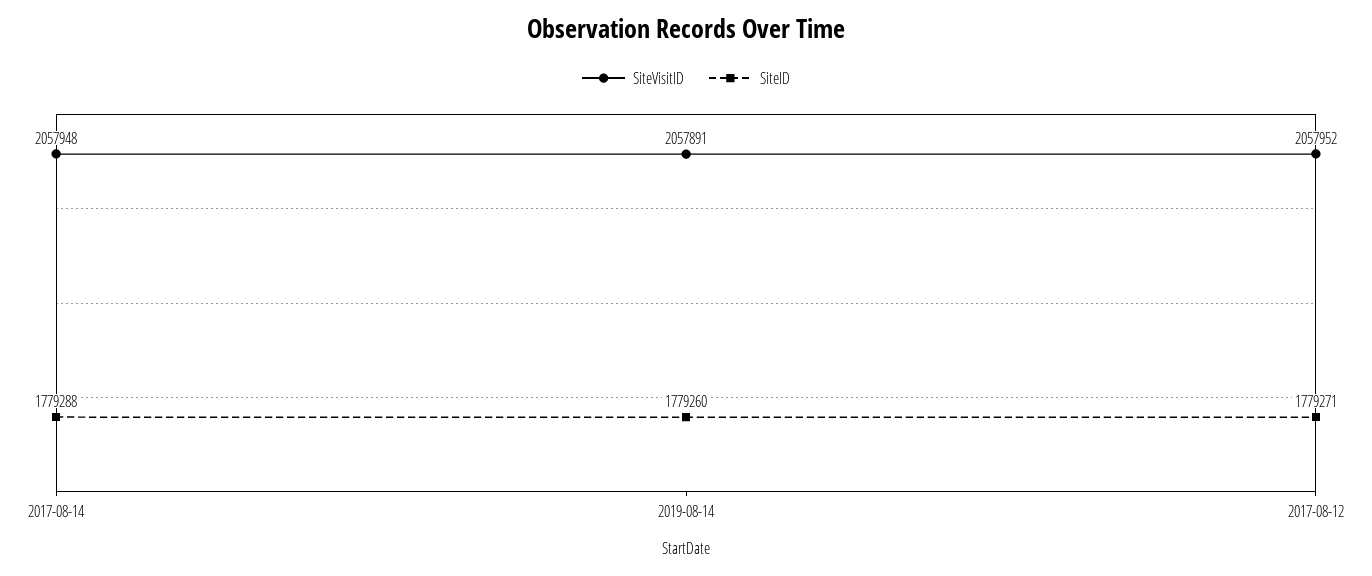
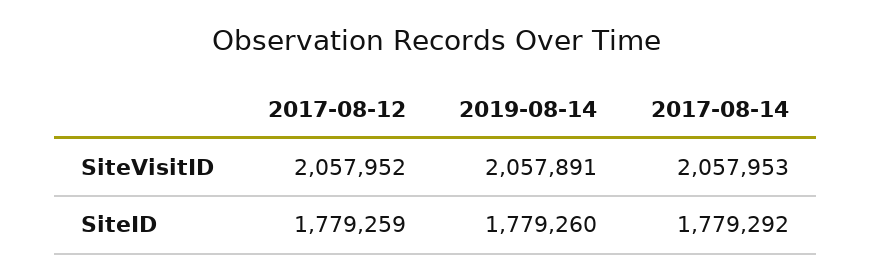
  {
    "SiteVisitID": {
-     "2017-08-14": 2057948,
+     "2017-08-14": 2057953,
      "2019-08-14": 2057891,
      "2017-08-12": 2057952
    },
    "SiteID": {
-     "2017-08-14": 1779288,
+     "2017-08-14": 1779292,
      "2019-08-14": 1779260,
-     "2017-08-12": 1779271
+     "2017-08-12": 1779259
    }
  }

